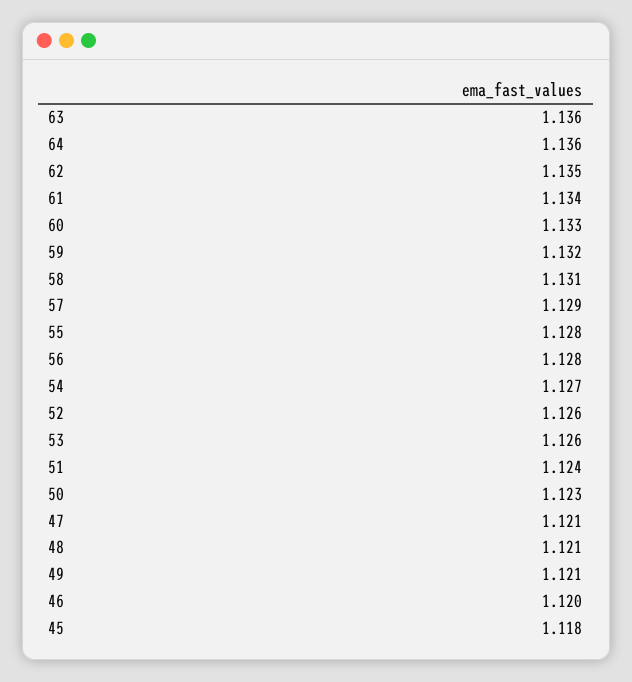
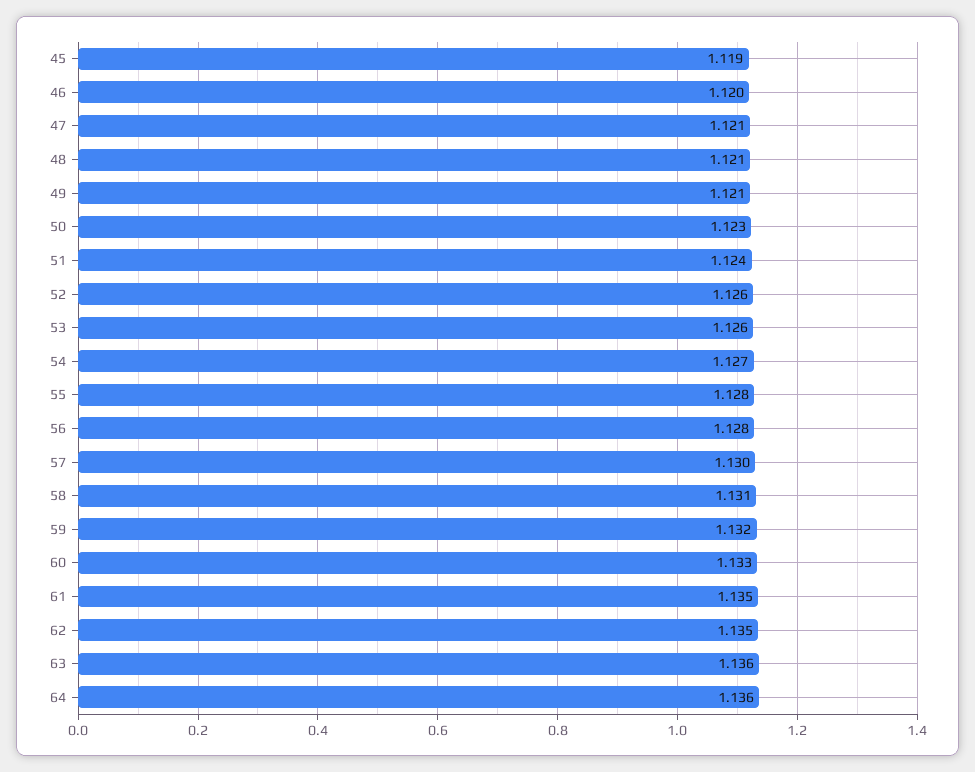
  {
    "63": 1.136,
    "64": 1.136,
    "62": 1.135,
-   "61": 1.134,
+   "61": 1.135,
    "60": 1.133,
    "59": 1.132,
    "58": 1.131,
-   "57": 1.129,
+   "57": 1.13,
    "55": 1.128,
    "56": 1.128,
    "54": 1.127,
    "52": 1.126,
    "53": 1.126,
    "51": 1.124,
    "50": 1.123,
    "47": 1.121,
    "48": 1.121,
    "49": 1.121,
    "46": 1.12,
-   "45": 1.118
+   "45": 1.119
  }

